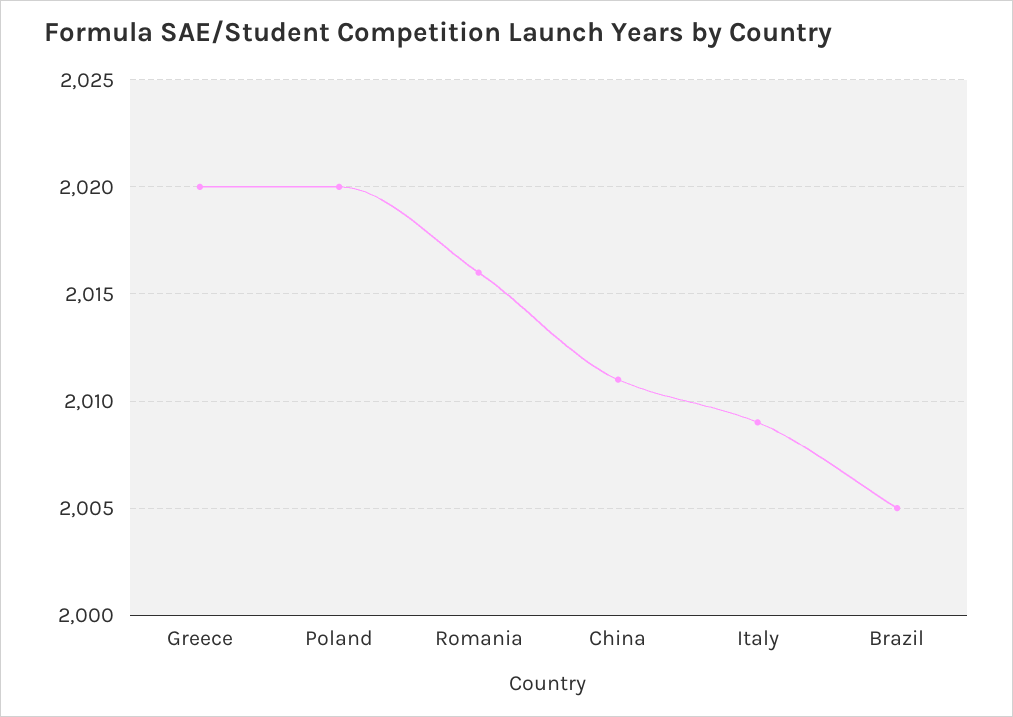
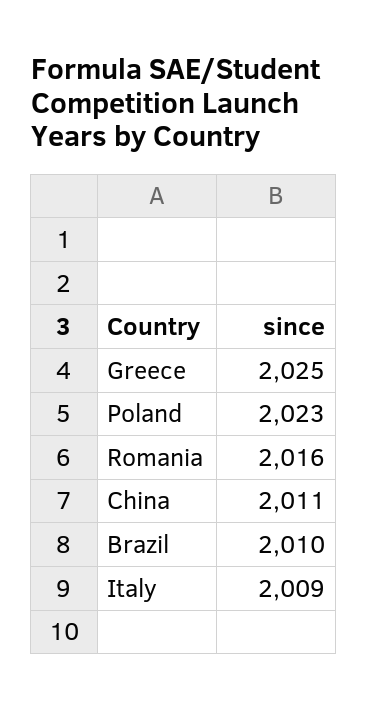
  {
-   "Greece": 2020,
+   "Greece": 2025,
-   "Poland": 2020,
+   "Poland": 2023,
    "Romania": 2016,
    "China": 2011,
    "Italy": 2009,
-   "Brazil": 2005
+   "Brazil": 2010
  }

